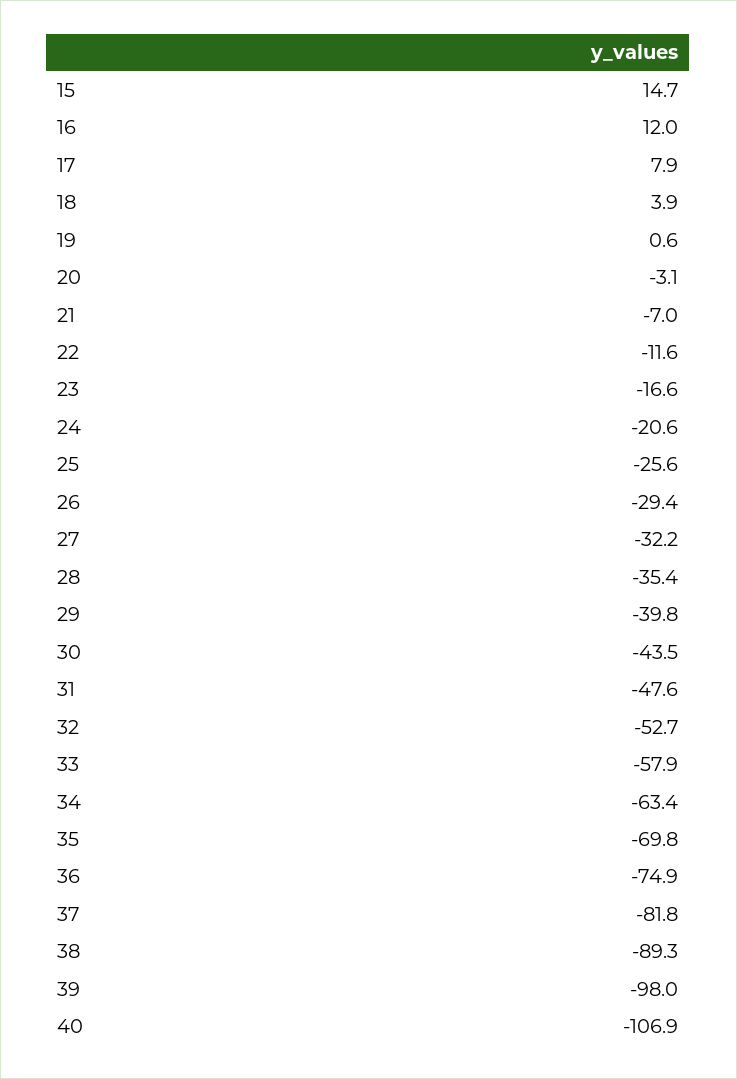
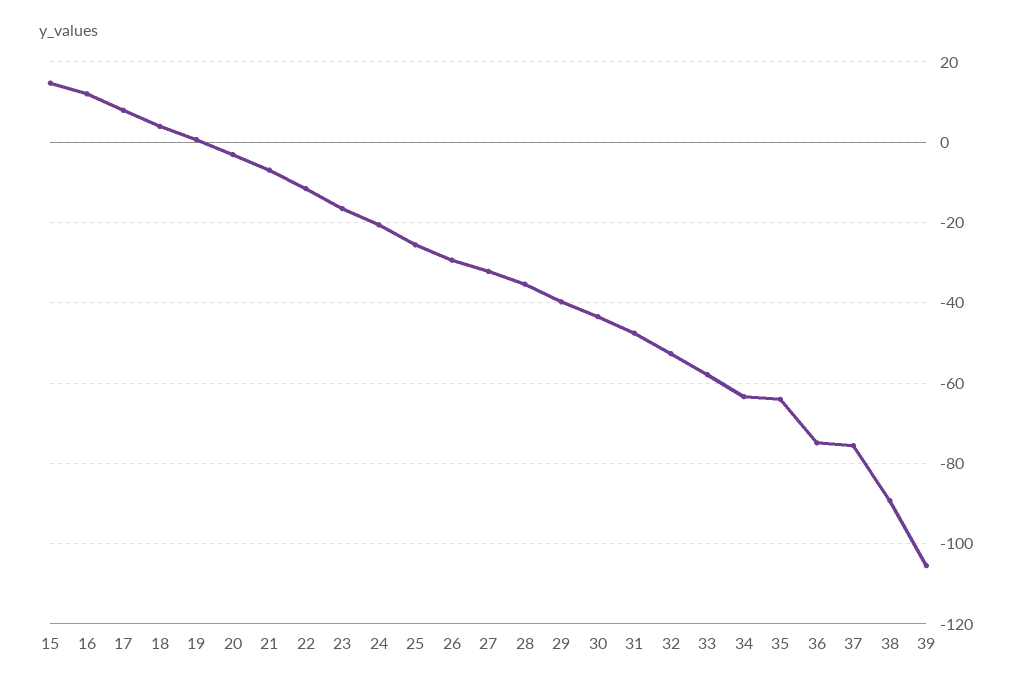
  {
    "15": 14.7,
    "16": 12,
    "17": 7.9,
    "18": 3.9,
    "19": 0.6,
    "20": -3.1,
    "21": -7,
    "22": -11.6,
    "23": -16.6,
    "24": -20.6,
    "25": -25.6,
    "26": -29.4,
    "27": -32.2,
    "28": -35.4,
    "29": -39.8,
    "30": -43.5,
    "31": -47.6,
    "32": -52.7,
    "33": -57.9,
    "34": -63.4,
-   "35": -69.8,
+   "35": -64,
    "36": -74.9,
-   "37": -81.8,
+   "37": -76,
    "38": -89.3,
-   "39": -98,
+   "39": -106
-   "40": -106.9
  }

